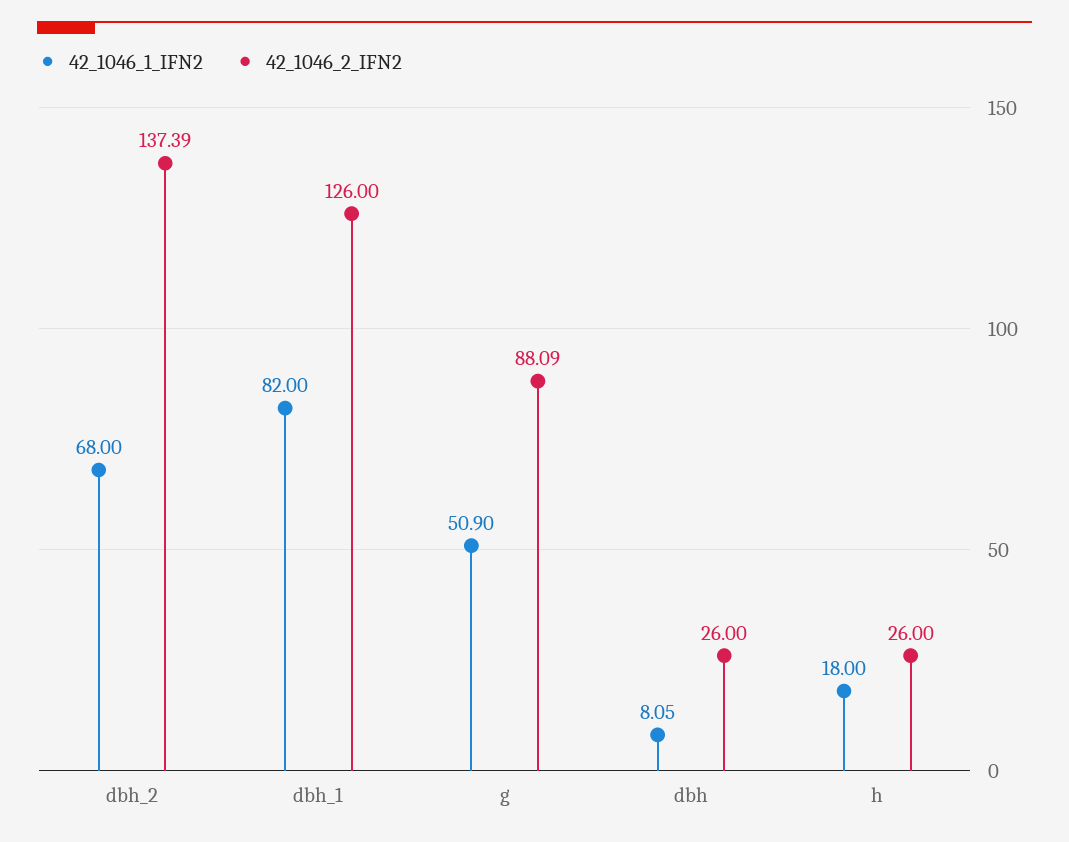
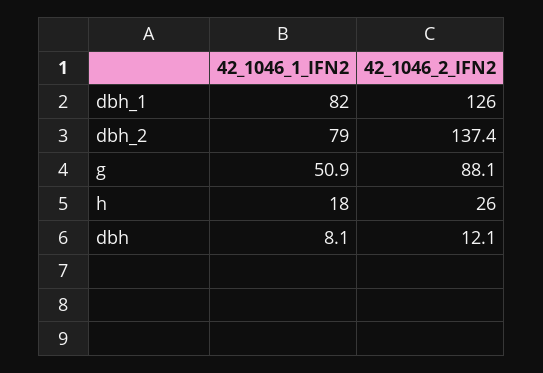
  {
    "42_1046_1_IFN2": {
-     "dbh_2": 68,
+     "dbh_2": 79,
      "dbh_1": 82,
      "g": 50.9,
      "dbh": 8.05,
      "h": 18
    },
    "42_1046_2_IFN2": {
      "dbh_2": 137.39,
      "dbh_1": 126,
      "g": 88.09,
-     "dbh": 26,
+     "dbh": 12.1,
      "h": 26
    }
  }

